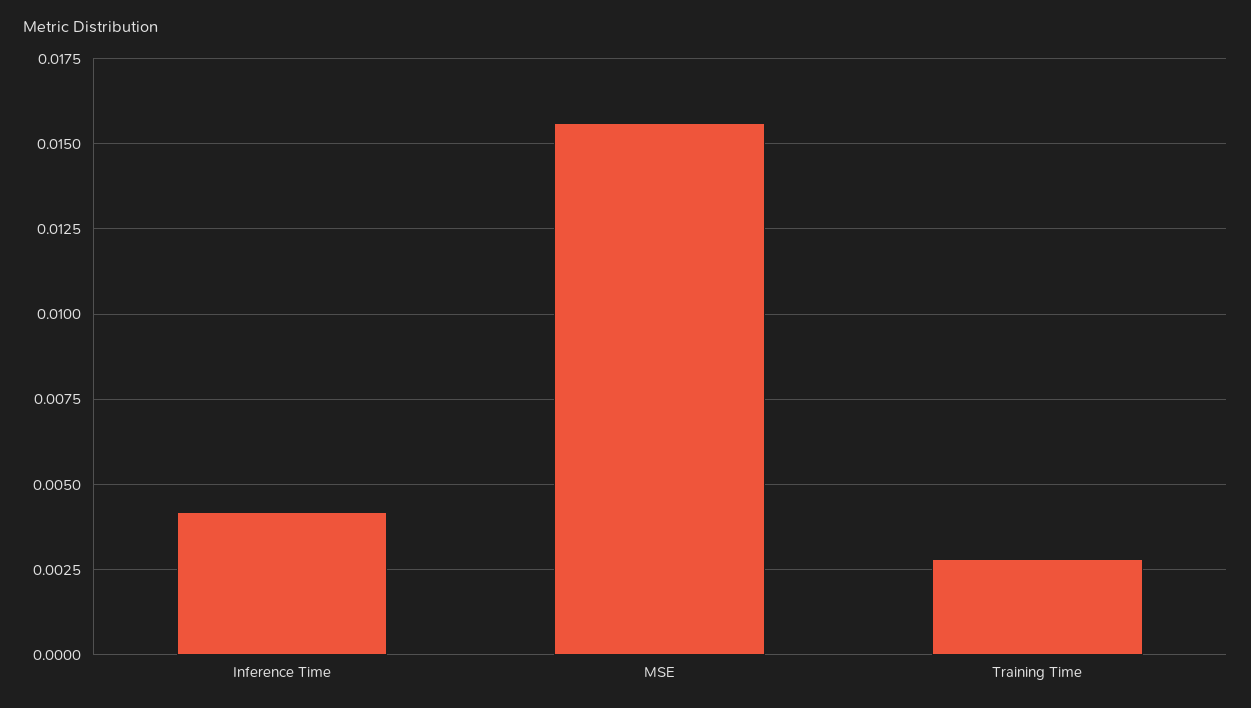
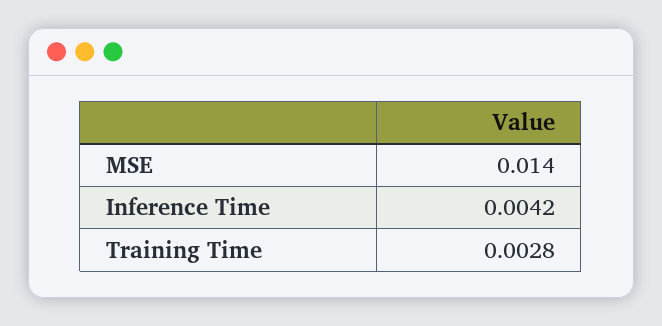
  {
    "Inference Time": 0.0042,
-   "MSE": 0.0155,
+   "MSE": 0.014,
    "Training Time": 0.0028
  }

